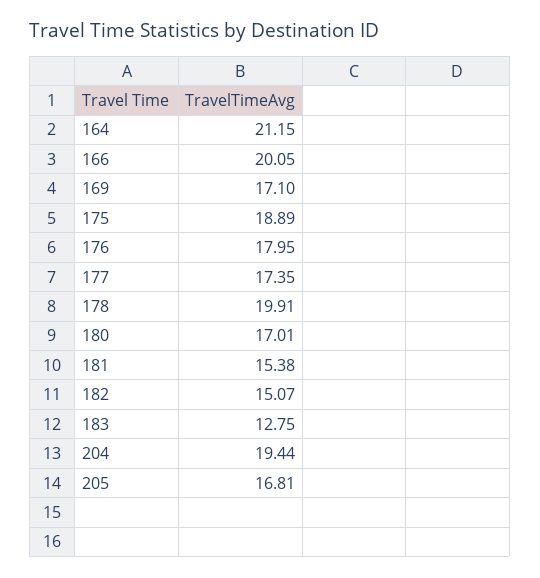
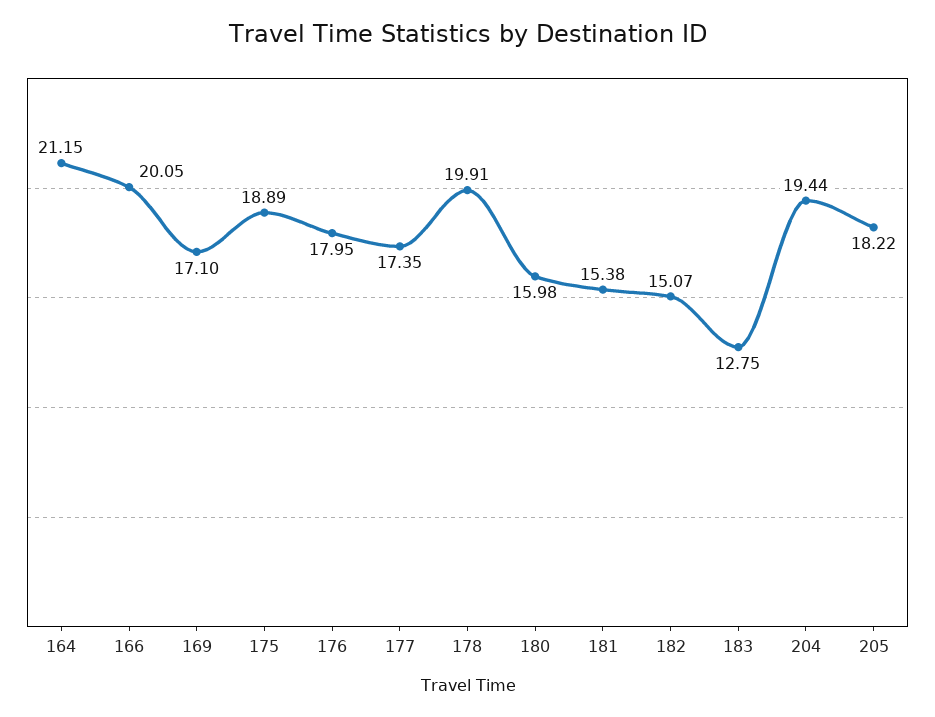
  {
    "164": 21.15,
    "166": 20.05,
    "169": 17.1,
    "175": 18.89,
    "176": 17.95,
    "177": 17.35,
    "178": 19.91,
-   "180": 17.01,
+   "180": 15.98,
    "181": 15.38,
    "182": 15.07,
    "183": 12.75,
    "204": 19.44,
-   "205": 16.81
+   "205": 18.22
  }

